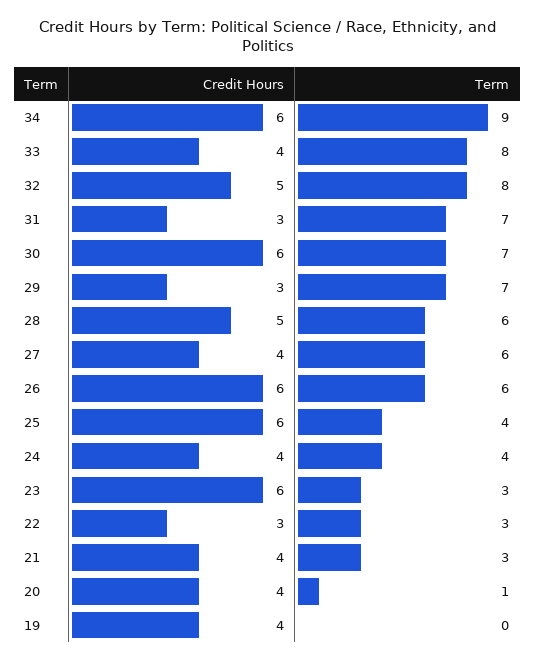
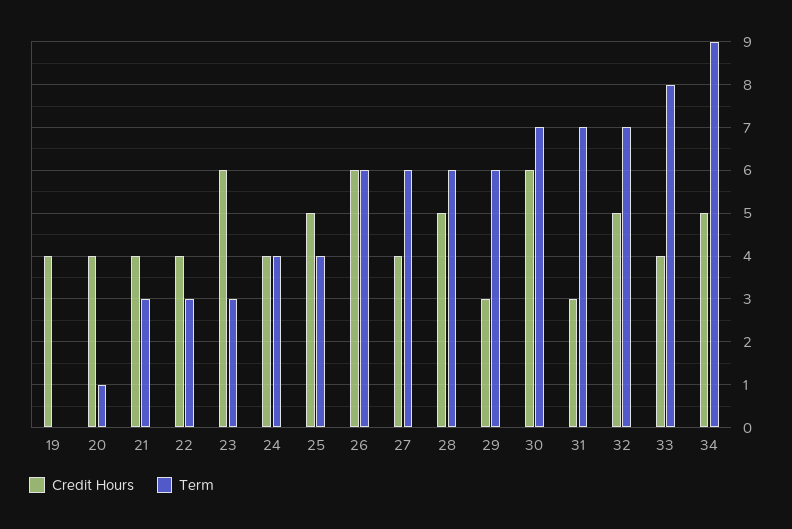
  {
    "Credit Hours": {
-     "34": 6,
+     "34": 5,
      "33": 4,
      "32": 5,
      "31": 3,
      "30": 6,
      "29": 3,
      "28": 5,
      "27": 4,
      "26": 6,
-     "25": 6,
+     "25": 5,
      "24": 4,
      "23": 6,
-     "22": 3,
+     "22": 4,
      "21": 4,
      "20": 4,
      "19": 4
    },
    "Term": {
      "34": 9,
      "33": 8,
-     "32": 8,
+     "32": 7,
      "31": 7,
      "30": 7,
-     "29": 7,
+     "29": 6,
      "28": 6,
      "27": 6,
      "26": 6,
      "25": 4,
      "24": 4,
      "23": 3,
      "22": 3,
      "21": 3,
      "20": 1,
      "19": 0
    }
  }

